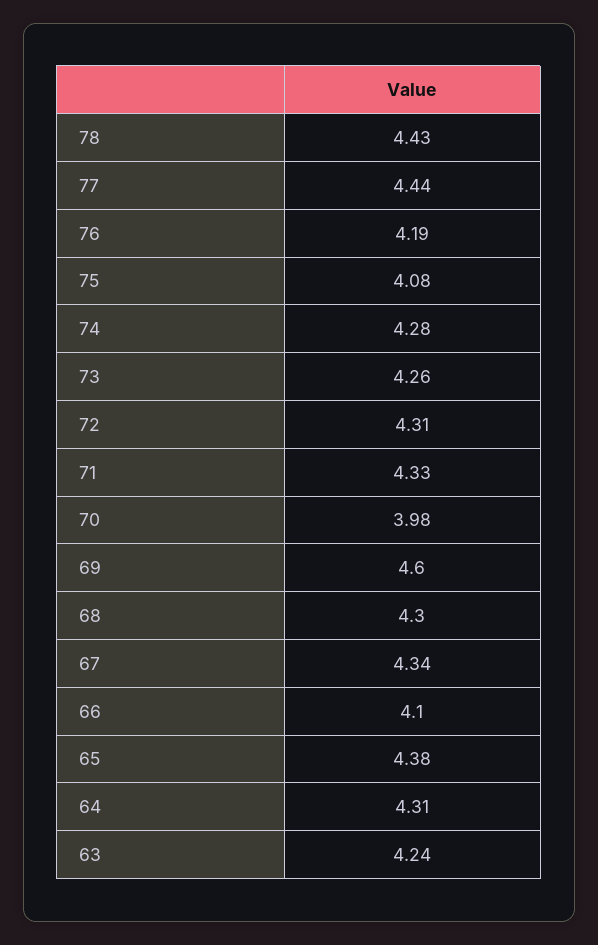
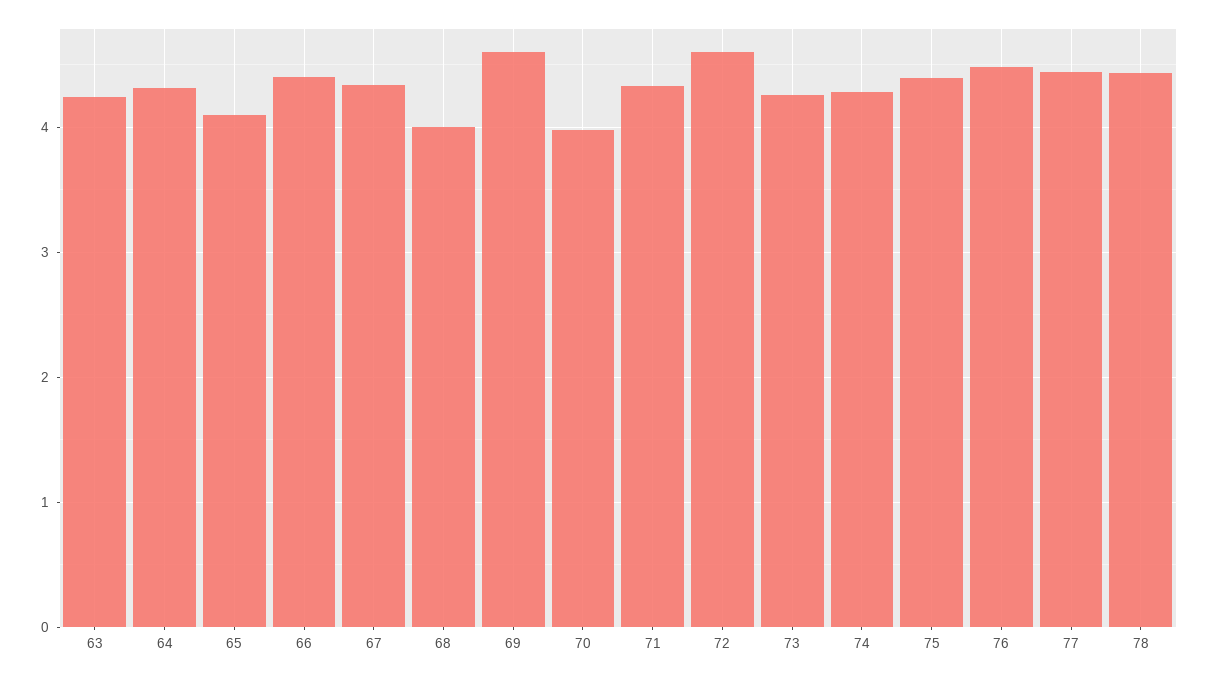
  {
    "78": 4.43,
    "77": 4.44,
-   "76": 4.19,
+   "76": 4.5,
-   "75": 4.08,
+   "75": 4.4,
    "74": 4.28,
    "73": 4.26,
-   "72": 4.31,
+   "72": 4.6,
    "71": 4.33,
    "70": 3.98,
    "69": 4.6,
-   "68": 4.3,
+   "68": 4,
    "67": 4.34,
-   "66": 4.1,
+   "66": 4.4,
-   "65": 4.38,
+   "65": 4.1,
    "64": 4.31,
    "63": 4.24
  }

